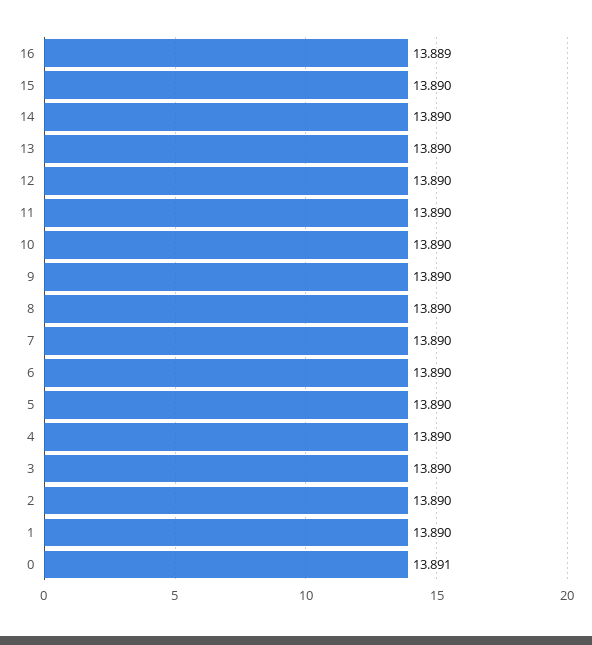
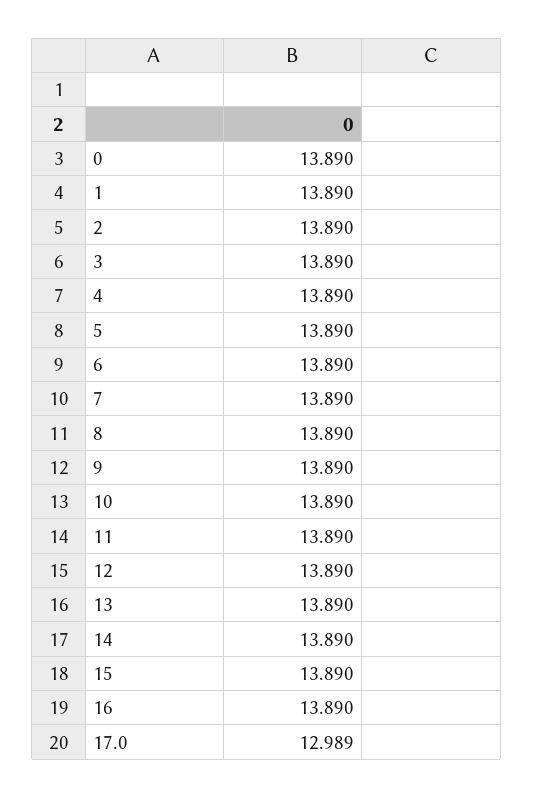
  {
-   "16": 13.889,
+   "16": 13.89,
    "15": 13.89,
    "14": 13.89,
    "13": 13.89,
    "12": 13.89,
    "11": 13.89,
    "10": 13.89,
    "9": 13.89,
    "8": 13.89,
    "7": 13.89,
    "6": 13.89,
    "5": 13.89,
    "4": 13.89,
    "3": 13.89,
    "2": 13.89,
    "1": 13.89,
-   "0": 13.891
+   "0": 13.89,
+   "17.0": 12.989
  }

